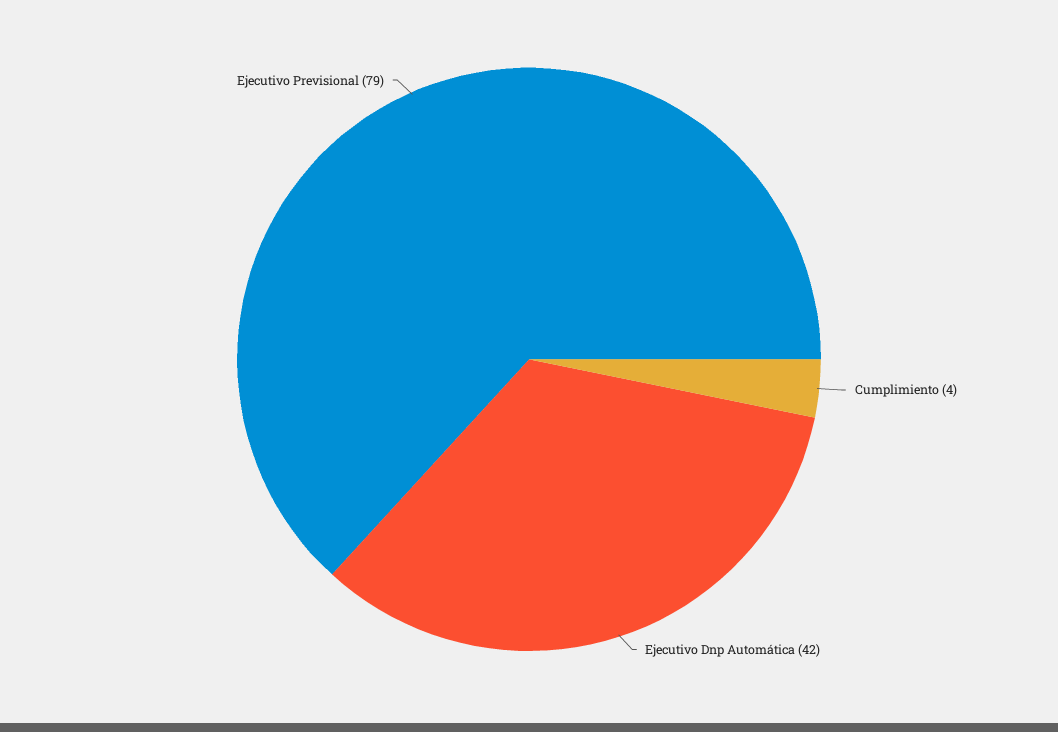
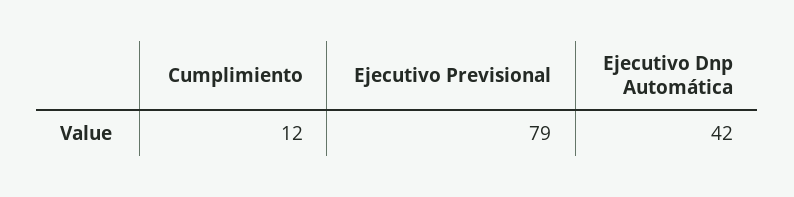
  {
-   "Cumplimiento": 4,
+   "Cumplimiento": 12,
    "Ejecutivo Dnp Automática": 42,
    "Ejecutivo Previsional": 79
  }

